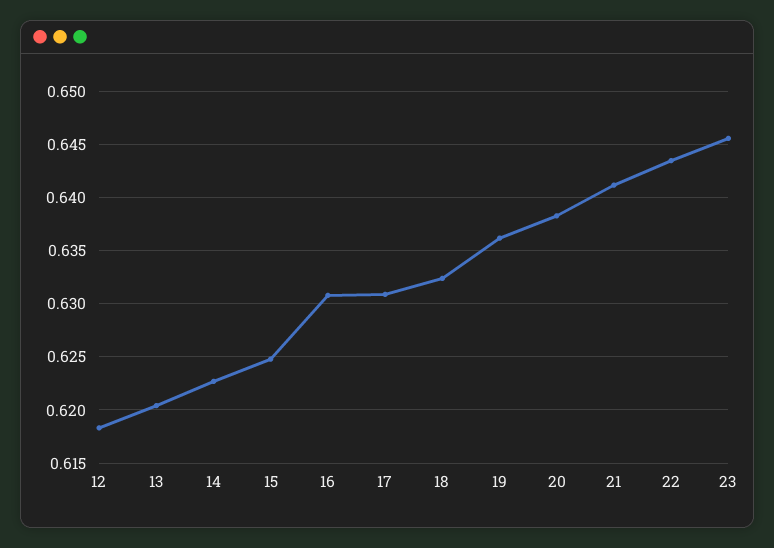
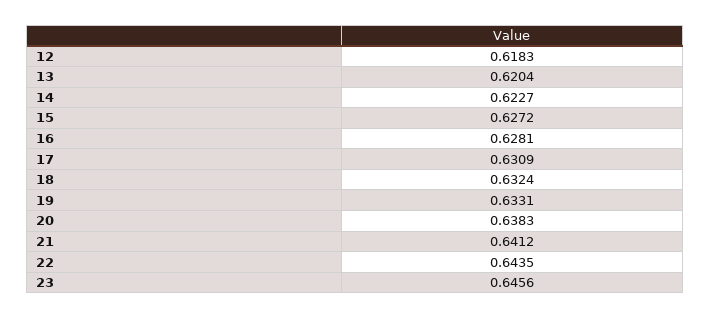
  {
    "12": 0.6183,
    "13": 0.6204,
    "14": 0.6227,
-   "15": 0.625,
+   "15": 0.6272,
-   "16": 0.631,
+   "16": 0.6281,
    "17": 0.6309,
    "18": 0.6324,
-   "19": 0.636,
+   "19": 0.6331,
    "20": 0.6383,
    "21": 0.6412,
    "22": 0.6435,
    "23": 0.6456
  }

